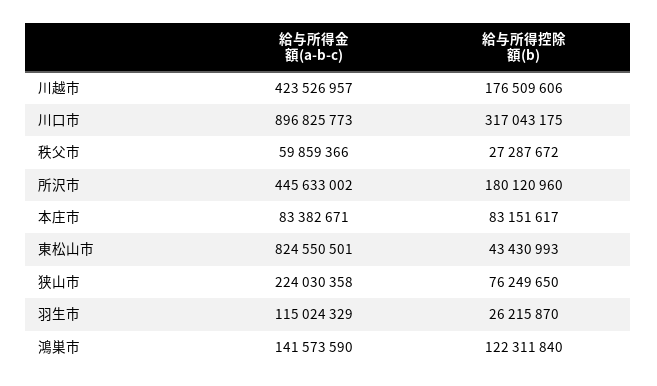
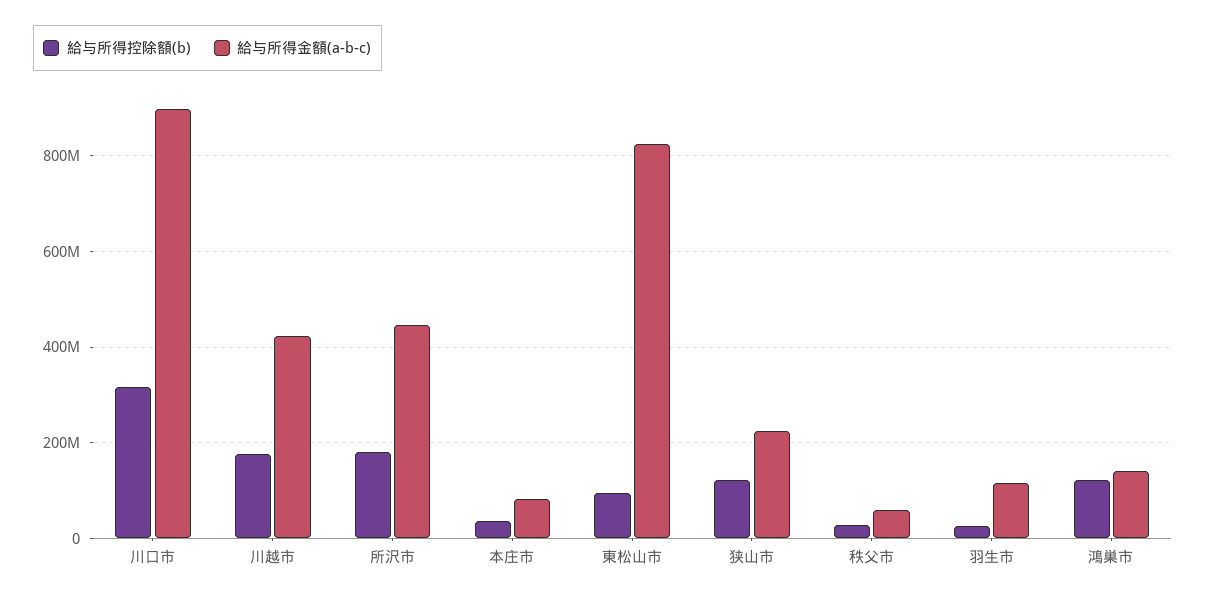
  {
    "給与所得金額(a-b-c)": {
      "川越市": 423526957,
      "川口市": 896825773,
      "秩父市": 59859366,
      "所沢市": 445633002,
      "本庄市": 83382671,
      "東松山市": 824550501,
      "狭山市": 224030358,
      "羽生市": 115024329,
      "鴻巣市": 141573590
    },
    "給与所得控除額(b)": {
      "川越市": 176509606,
      "川口市": 317043175,
      "秩父市": 27287672,
      "所沢市": 180120960,
-     "本庄市": 83151617,
+     "本庄市": 40000000,
-     "東松山市": 43430993,
+     "東松山市": 100000000,
-     "狭山市": 76249650,
+     "狭山市": 120000000,
      "羽生市": 26215870,
      "鴻巣市": 122311840
    }
  }

